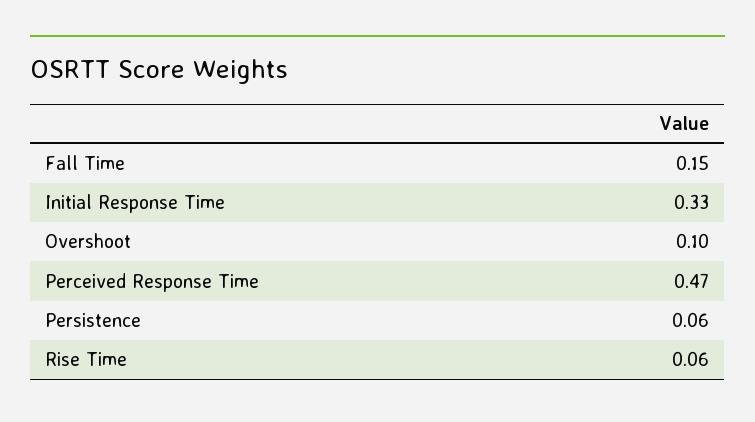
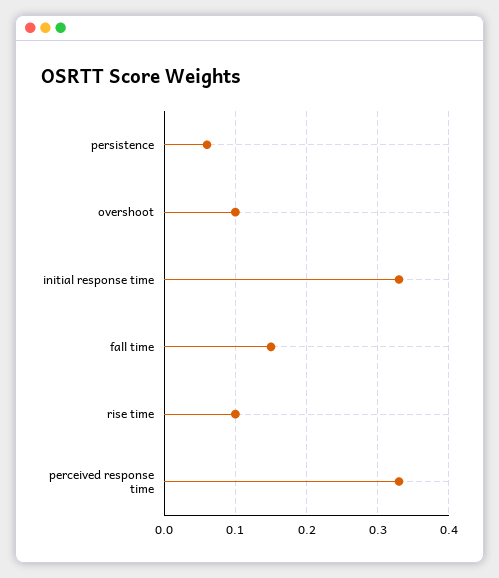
  {
    "Fall Time": 0.15,
    "Initial Response Time": 0.33,
    "Overshoot": 0.1,
-   "Perceived Response Time": 0.47,
+   "Perceived Response Time": 0.33,
    "Persistence": 0.06,
-   "Rise Time": 0.06
+   "Rise Time": 0.1
  }

